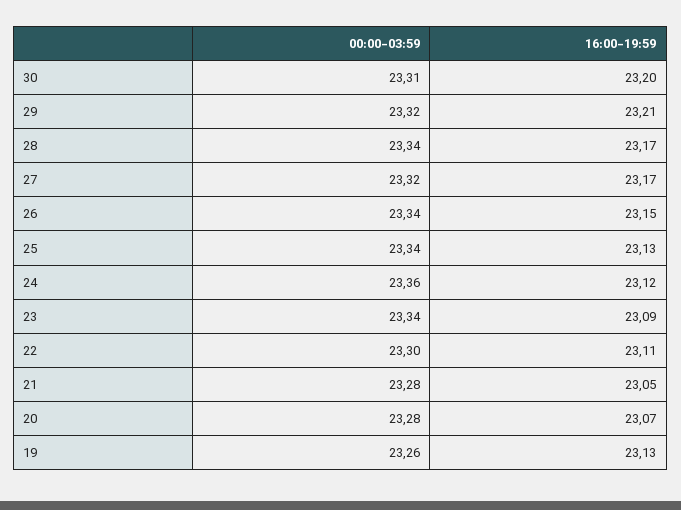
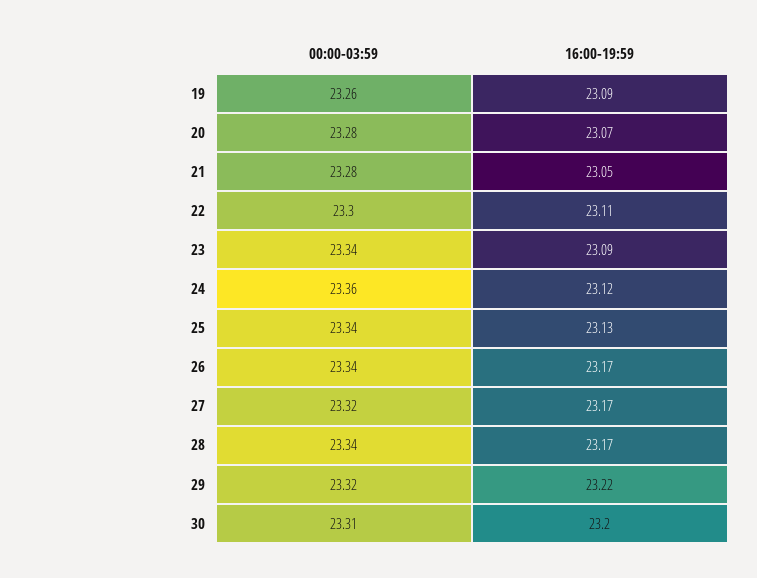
  {
    "00:00-03:59": {
      "30": 23.31,
      "29": 23.32,
      "28": 23.34,
      "27": 23.32,
      "26": 23.34,
      "25": 23.34,
      "24": 23.36,
      "23": 23.34,
      "22": 23.3,
      "21": 23.28,
      "20": 23.28,
      "19": 23.26
    },
    "16:00-19:59": {
      "30": 23.2,
-     "29": 23.21,
+     "29": 23.22,
      "28": 23.17,
      "27": 23.17,
-     "26": 23.15,
+     "26": 23.17,
      "25": 23.13,
      "24": 23.12,
      "23": 23.09,
      "22": 23.11,
      "21": 23.05,
      "20": 23.07,
-     "19": 23.13
+     "19": 23.09
    }
  }

